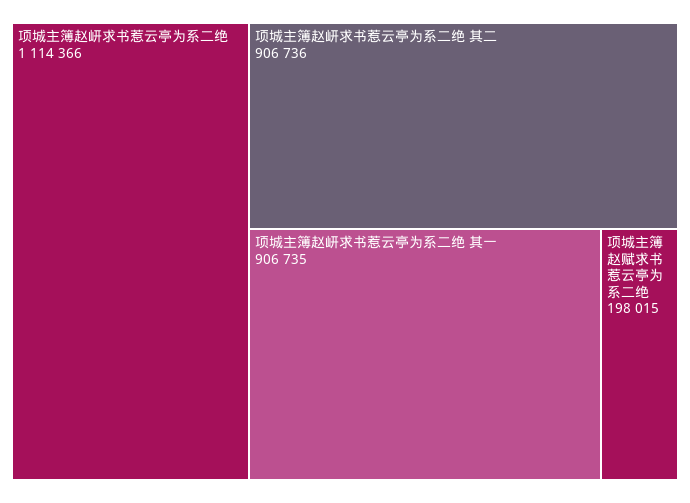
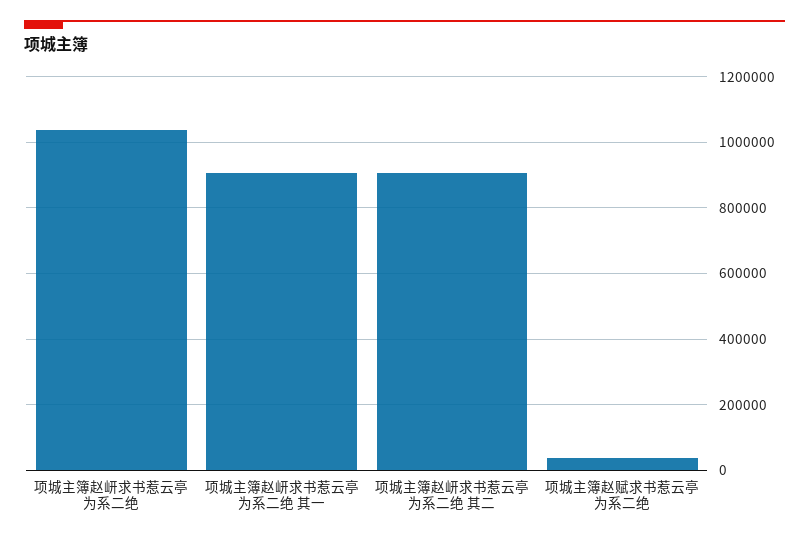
  {
-   "项城主簿赵岍求书惹云亭为系二绝": 1114366,
+   "项城主簿赵岍求书惹云亭为系二绝": 1040000,
    "项城主簿赵岍求书惹云亭为系二绝 其二": 906736,
    "项城主簿赵岍求书惹云亭为系二绝 其一": 906735,
-   "项城主簿赵赋求书惹云亭为系二绝": 198015
+   "项城主簿赵赋求书惹云亭为系二绝": 40000
  }

